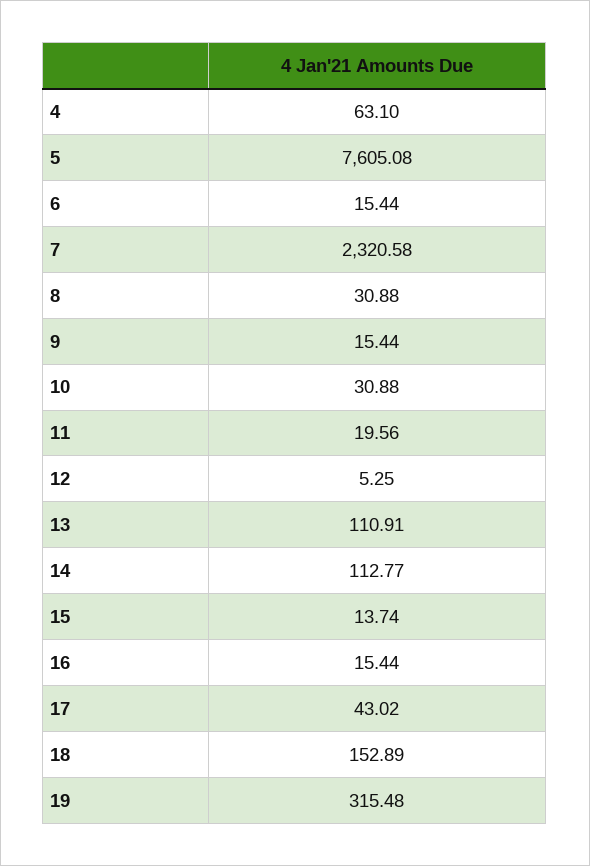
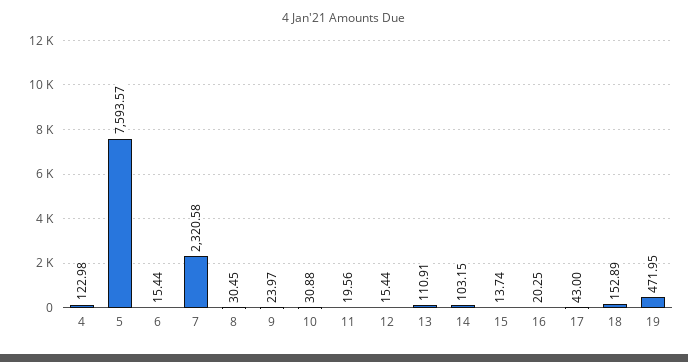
  {
-   "4": 63.1,
+   "4": 122.98,
-   "5": 7605.08,
+   "5": 7593.57,
    "6": 15.44,
    "7": 2320.58,
-   "8": 30.88,
+   "8": 30.45,
-   "9": 15.44,
+   "9": 23.97,
    "10": 30.88,
    "11": 19.56,
-   "12": 5.25,
+   "12": 15.44,
    "13": 110.91,
-   "14": 112.77,
+   "14": 103.15,
    "15": 13.74,
-   "16": 15.44,
+   "16": 20.25,
-   "17": 43.02,
+   "17": 43,
    "18": 152.89,
-   "19": 315.48
+   "19": 471.95
  }

